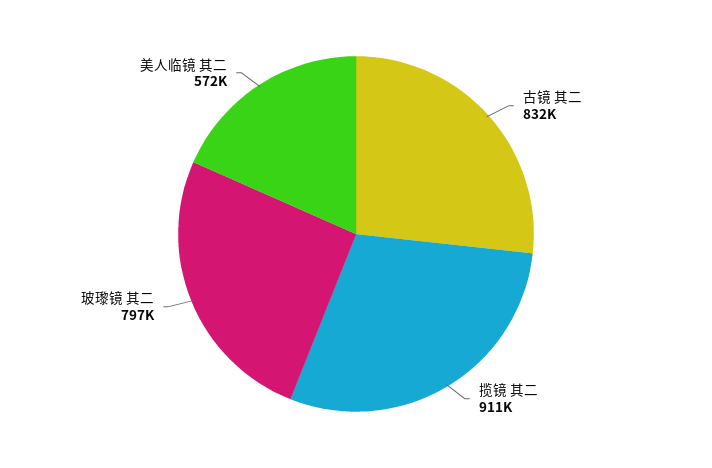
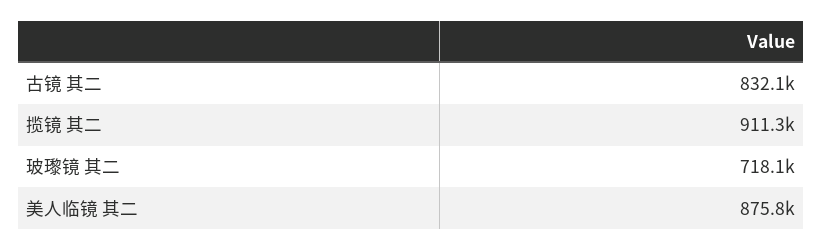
  {
    "古镜 其二": 832100,
    "揽镜 其二": 911300,
-   "玻瓈镜 其二": 797000,
+   "玻瓈镜 其二": 718100,
-   "美人临镜 其二": 572000
+   "美人临镜 其二": 875800
  }

